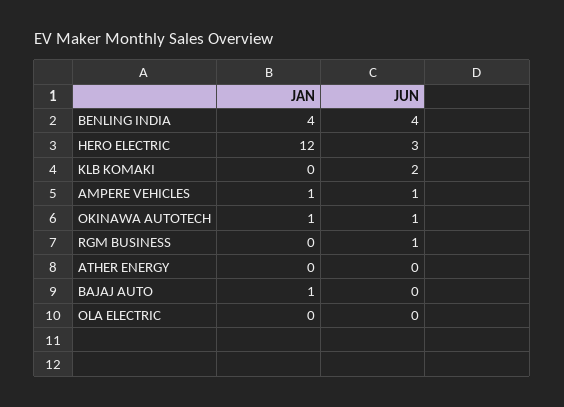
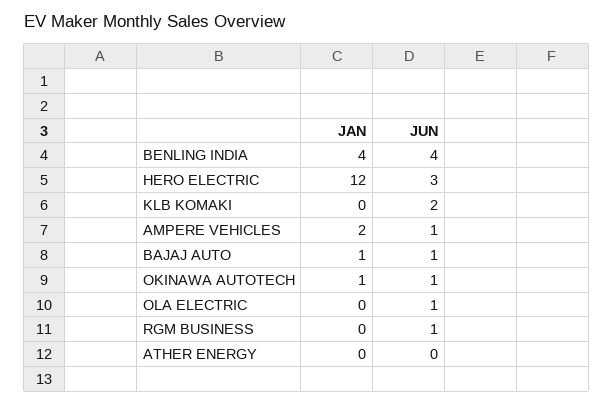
  {
    "JAN": {
      "BENLING INDIA": 4,
      "HERO ELECTRIC": 12,
      "KLB KOMAKI": 0,
-     "AMPERE VEHICLES": 1,
+     "AMPERE VEHICLES": 2,
      "OKINAWA AUTOTECH": 1,
      "RGM BUSINESS": 0,
      "ATHER ENERGY": 0,
      "BAJAJ AUTO": 1,
      "OLA ELECTRIC": 0
    },
    "JUN": {
      "BENLING INDIA": 4,
      "HERO ELECTRIC": 3,
      "KLB KOMAKI": 2,
      "AMPERE VEHICLES": 1,
      "OKINAWA AUTOTECH": 1,
      "RGM BUSINESS": 1,
      "ATHER ENERGY": 0,
-     "BAJAJ AUTO": 0,
+     "BAJAJ AUTO": 1,
-     "OLA ELECTRIC": 0
+     "OLA ELECTRIC": 1
    }
  }

